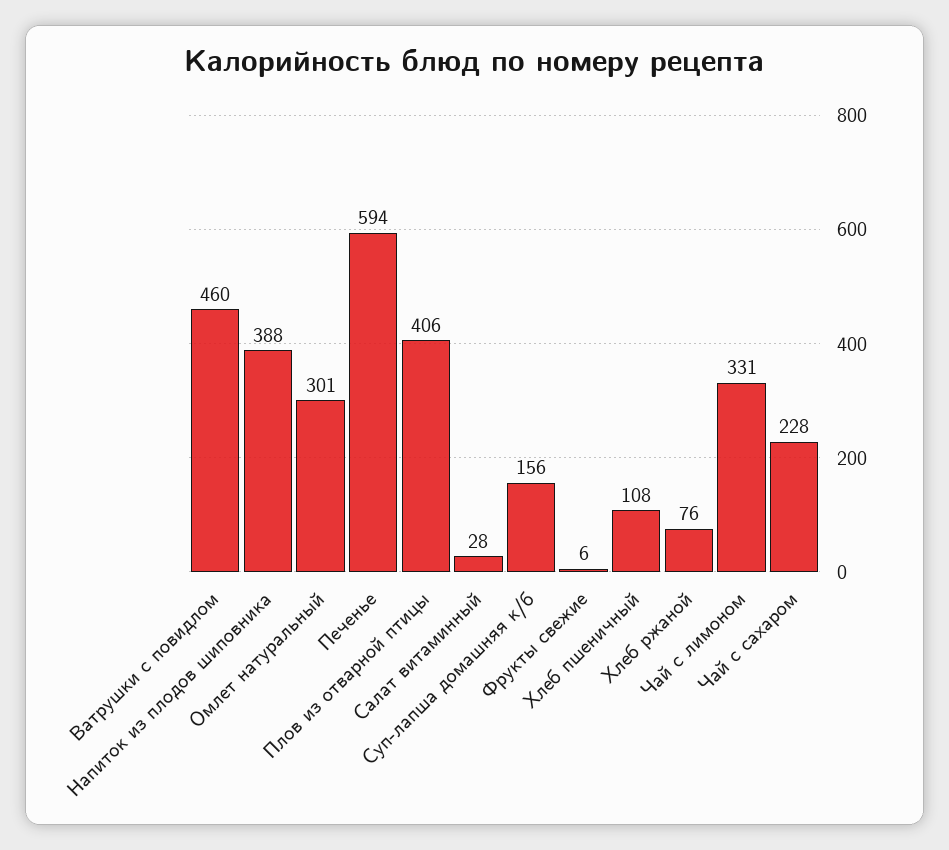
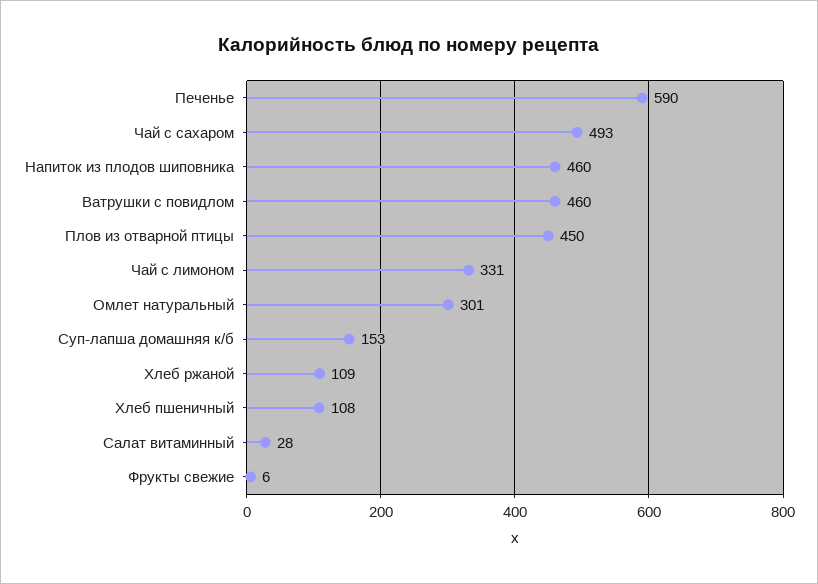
  {
    "Ватрушки с повидлом": 460,
-   "Напиток из плодов шиповника": 388,
+   "Напиток из плодов шиповника": 460,
    "Омлет натуральный": 301,
-   "Печенье": 594,
+   "Печенье": 590,
-   "Плов из отварной птицы": 406,
+   "Плов из отварной птицы": 450,
    "Салат витаминный": 28,
-   "Суп-лапша домашняя к/б": 156,
+   "Суп-лапша домашняя к/б": 153,
    "Фрукты свежие": 6,
    "Хлеб пшеничный": 108,
-   "Хлеб ржаной": 76,
+   "Хлеб ржаной": 109,
    "Чай с лимоном": 331,
-   "Чай с сахаром": 228
+   "Чай с сахаром": 493
  }

